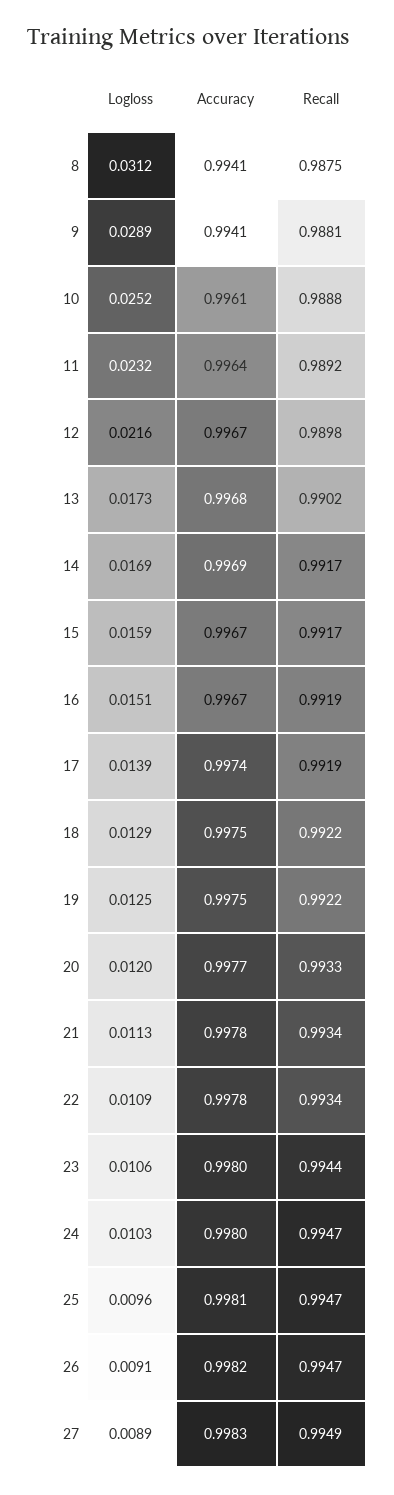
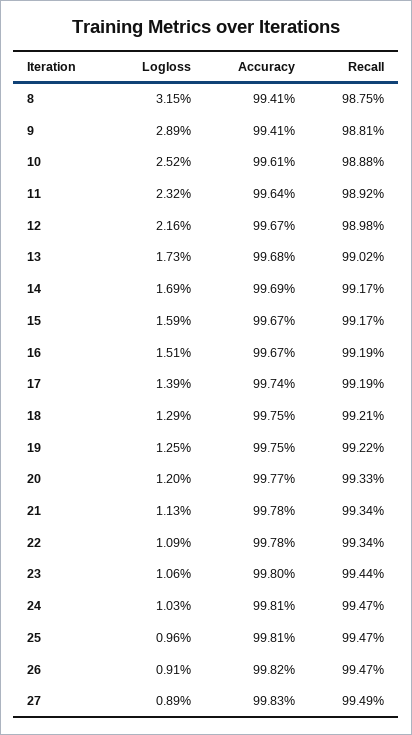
  {
    "Logloss": {
-     "8": 0.0312,
+     "8": 0.0315,
      "9": 0.0289,
      "10": 0.0252,
      "11": 0.0232,
      "12": 0.0216,
      "13": 0.0173,
      "14": 0.0169,
      "15": 0.0159,
      "16": 0.0151,
      "17": 0.0139,
      "18": 0.0129,
      "19": 0.0125,
      "20": 0.012,
      "21": 0.0113,
      "22": 0.0109,
      "23": 0.0106,
      "24": 0.0103,
      "25": 0.0096,
      "26": 0.0091,
      "27": 0.0089
    },
    "Accuracy": {
      "8": 0.9941,
      "9": 0.9941,
      "10": 0.9961,
      "11": 0.9964,
      "12": 0.9967,
      "13": 0.9968,
      "14": 0.9969,
      "15": 0.9967,
      "16": 0.9967,
      "17": 0.9974,
      "18": 0.9975,
      "19": 0.9975,
      "20": 0.9977,
      "21": 0.9978,
      "22": 0.9978,
      "23": 0.998,
-     "24": 0.998,
+     "24": 0.9981,
      "25": 0.9981,
      "26": 0.9982,
      "27": 0.9983
    },
    "Recall": {
      "8": 0.9875,
      "9": 0.9881,
      "10": 0.9888,
      "11": 0.9892,
      "12": 0.9898,
      "13": 0.9902,
      "14": 0.9917,
      "15": 0.9917,
      "16": 0.9919,
      "17": 0.9919,
-     "18": 0.9922,
+     "18": 0.9921,
      "19": 0.9922,
      "20": 0.9933,
      "21": 0.9934,
      "22": 0.9934,
      "23": 0.9944,
      "24": 0.9947,
      "25": 0.9947,
      "26": 0.9947,
      "27": 0.9949
    }
  }

